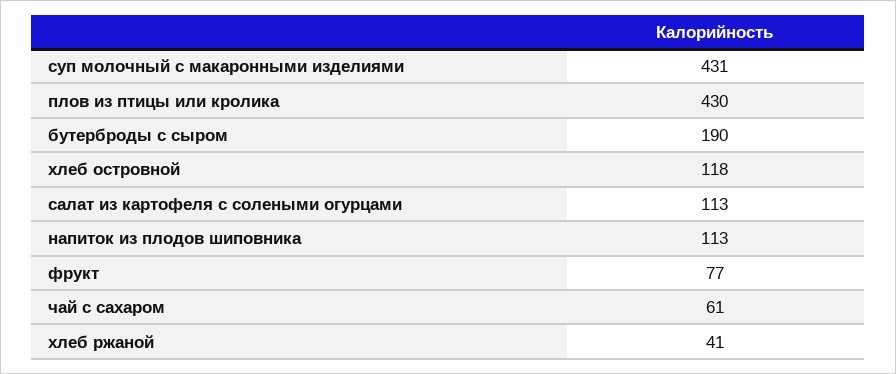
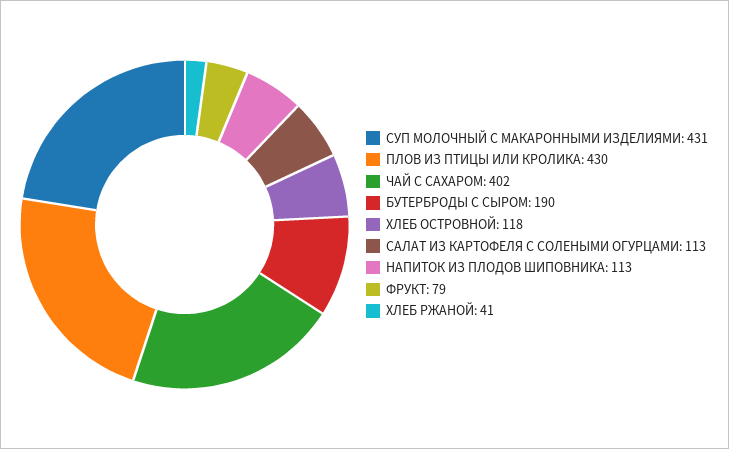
  {
    "суп молочный с макаронными изделиями": 431,
    "плов из птицы или кролика": 430,
    "бутерброды с сыром": 190,
    "хлеб островной": 118,
    "салат из картофеля с солеными огурцами": 113,
    "напиток из плодов шиповника": 113,
-   "фрукт": 77,
+   "фрукт": 79,
-   "чай с сахаром": 61,
+   "чай с сахаром": 402,
    "хлеб ржаной": 41
  }

